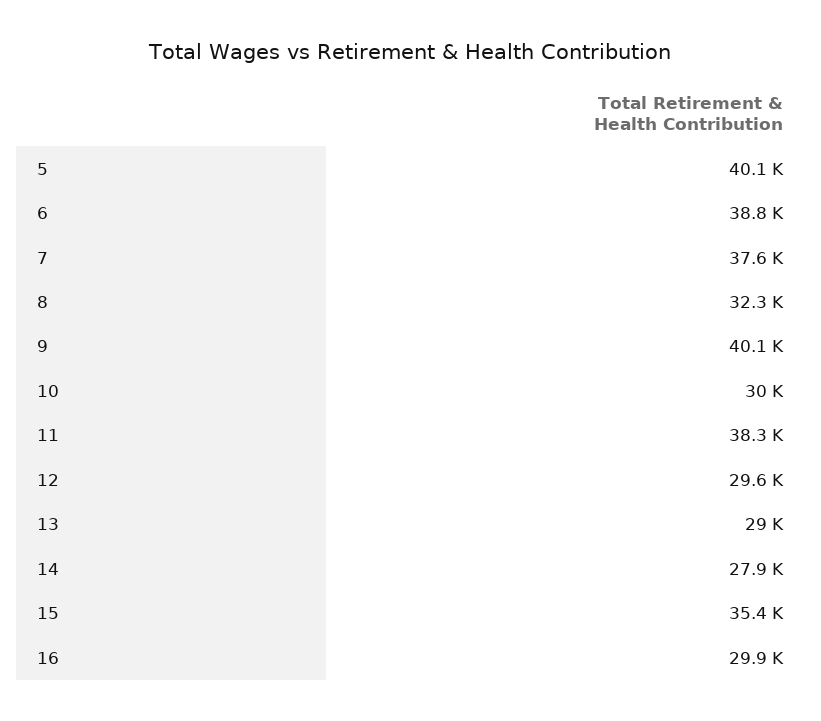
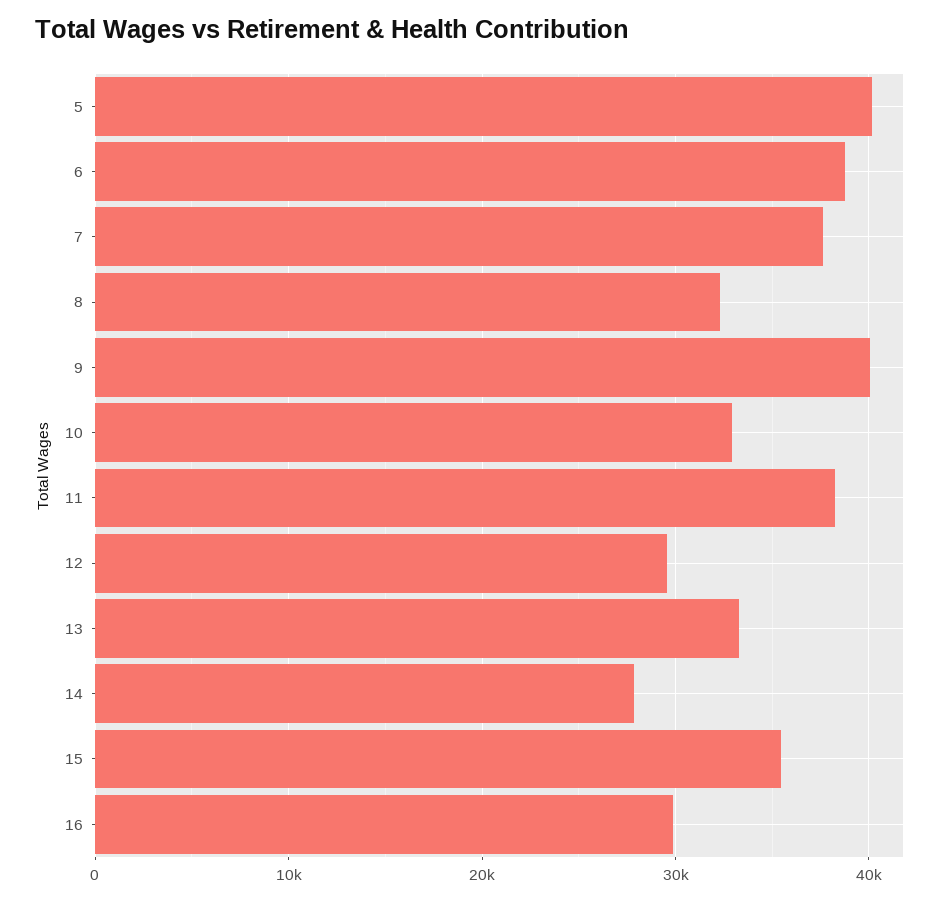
  {
    "5": 40100,
    "6": 38800,
    "7": 37600,
    "8": 32300,
    "9": 40100,
-   "10": 30000,
+   "10": 33000,
    "11": 38300,
    "12": 29600,
-   "13": 29000,
+   "13": 33000,
    "14": 27900,
    "15": 35400,
    "16": 29900
  }

